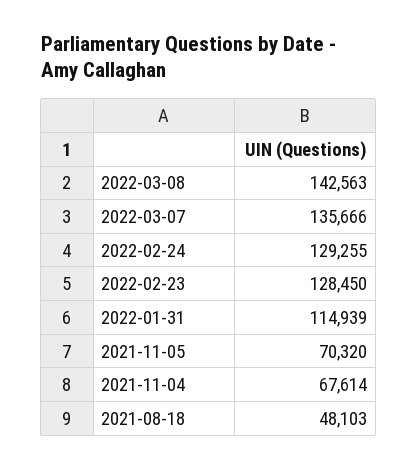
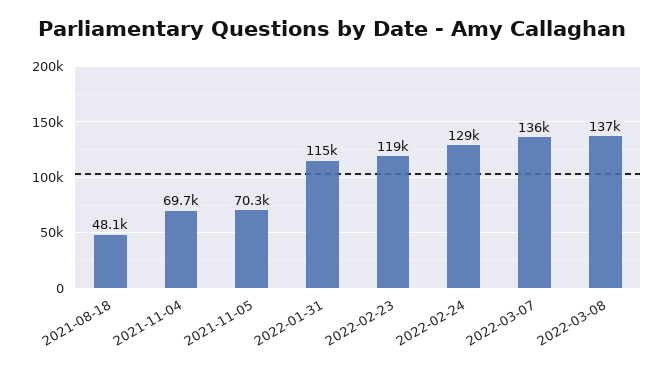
  {
-   "2022-03-08": 142563,
+   "2022-03-08": 137000,
    "2022-03-07": 135666,
    "2022-02-24": 129255,
-   "2022-02-23": 128450,
+   "2022-02-23": 119000,
    "2022-01-31": 114939,
    "2021-11-05": 70320,
-   "2021-11-04": 67614,
+   "2021-11-04": 69700,
    "2021-08-18": 48103
  }

